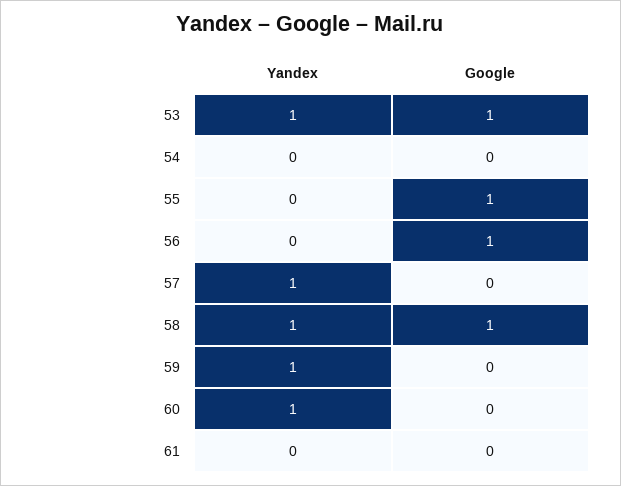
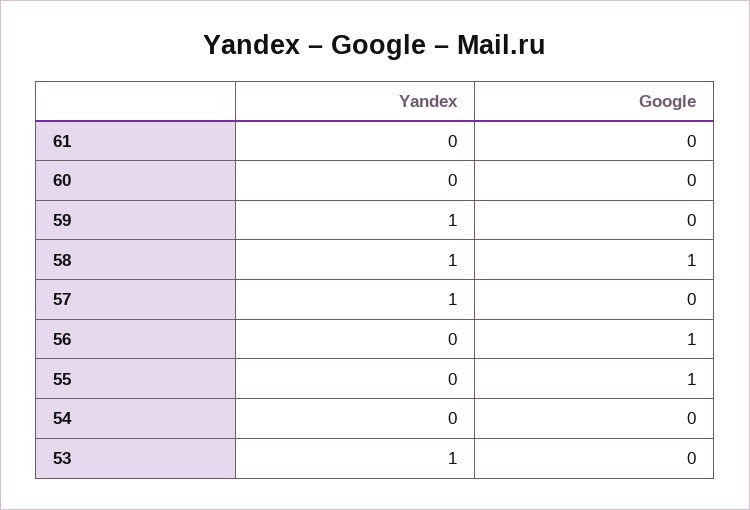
  {
    "Yandex": {
      "53": 1,
      "54": 0,
      "55": 0,
      "56": 0,
      "57": 1,
      "58": 1,
      "59": 1,
-     "60": 1,
+     "60": 0,
      "61": 0
    },
    "Google": {
-     "53": 1,
+     "53": 0,
      "54": 0,
      "55": 1,
      "56": 1,
      "57": 0,
      "58": 1,
      "59": 0,
      "60": 0,
      "61": 0
    }
  }

